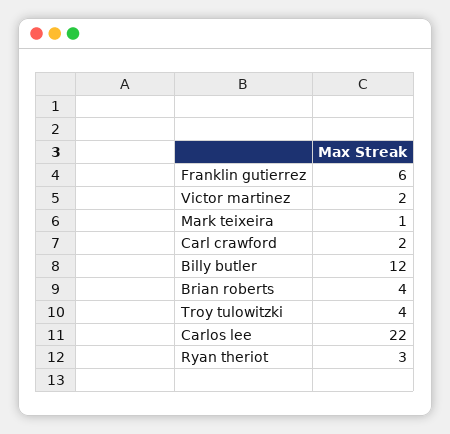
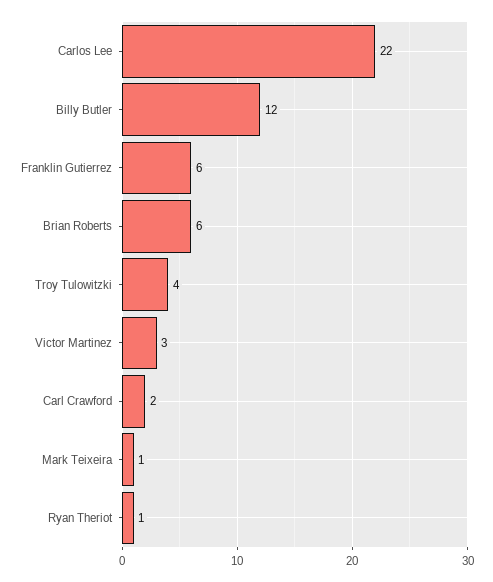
  {
    "Franklin gutierrez": 6,
-   "Victor martinez": 2,
+   "Victor martinez": 3,
    "Mark teixeira": 1,
    "Carl crawford": 2,
    "Billy butler": 12,
-   "Brian roberts": 4,
+   "Brian roberts": 6,
    "Troy tulowitzki": 4,
    "Carlos lee": 22,
-   "Ryan theriot": 3
+   "Ryan theriot": 1
  }

